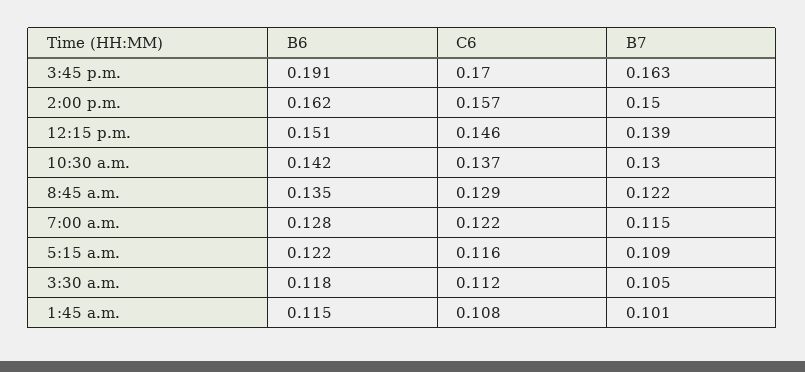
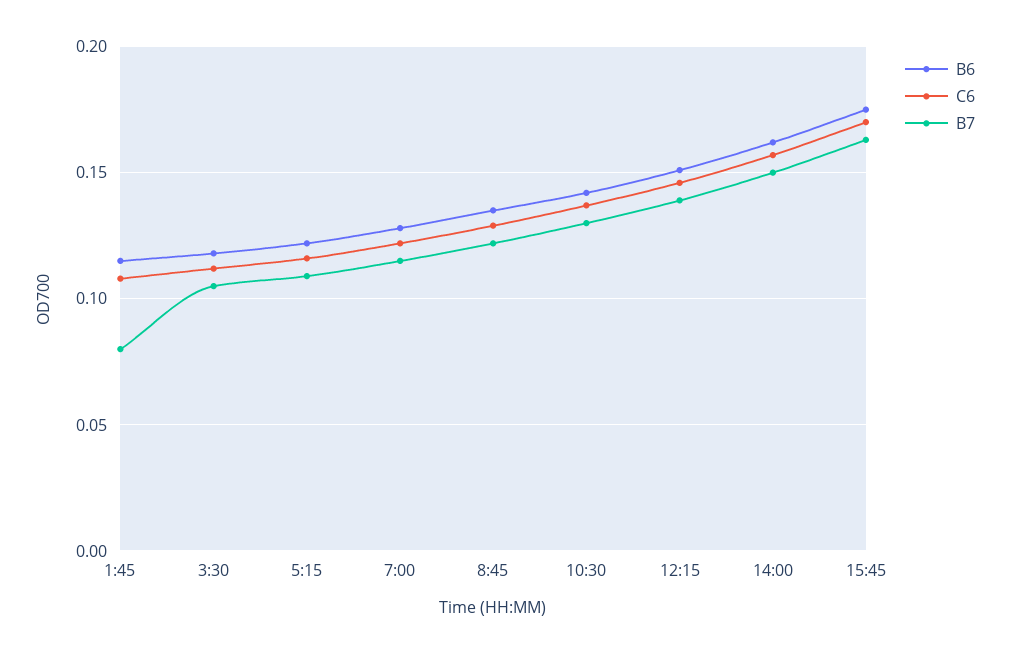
  {
    "B6": {
-     "3:45 p.m.": 0.191,
+     "3:45 p.m.": 0.175,
      "2:00 p.m.": 0.162,
      "12:15 p.m.": 0.151,
      "10:30 a.m.": 0.142,
      "8:45 a.m.": 0.135,
      "7:00 a.m.": 0.128,
      "5:15 a.m.": 0.122,
      "3:30 a.m.": 0.118,
      "1:45 a.m.": 0.115
    },
    "C6": {
      "3:45 p.m.": 0.17,
      "2:00 p.m.": 0.157,
      "12:15 p.m.": 0.146,
      "10:30 a.m.": 0.137,
      "8:45 a.m.": 0.129,
      "7:00 a.m.": 0.122,
      "5:15 a.m.": 0.116,
      "3:30 a.m.": 0.112,
      "1:45 a.m.": 0.108
    },
    "B7": {
      "3:45 p.m.": 0.163,
      "2:00 p.m.": 0.15,
      "12:15 p.m.": 0.139,
      "10:30 a.m.": 0.13,
      "8:45 a.m.": 0.122,
      "7:00 a.m.": 0.115,
      "5:15 a.m.": 0.109,
      "3:30 a.m.": 0.105,
-     "1:45 a.m.": 0.101
+     "1:45 a.m.": 0.08
    }
  }

